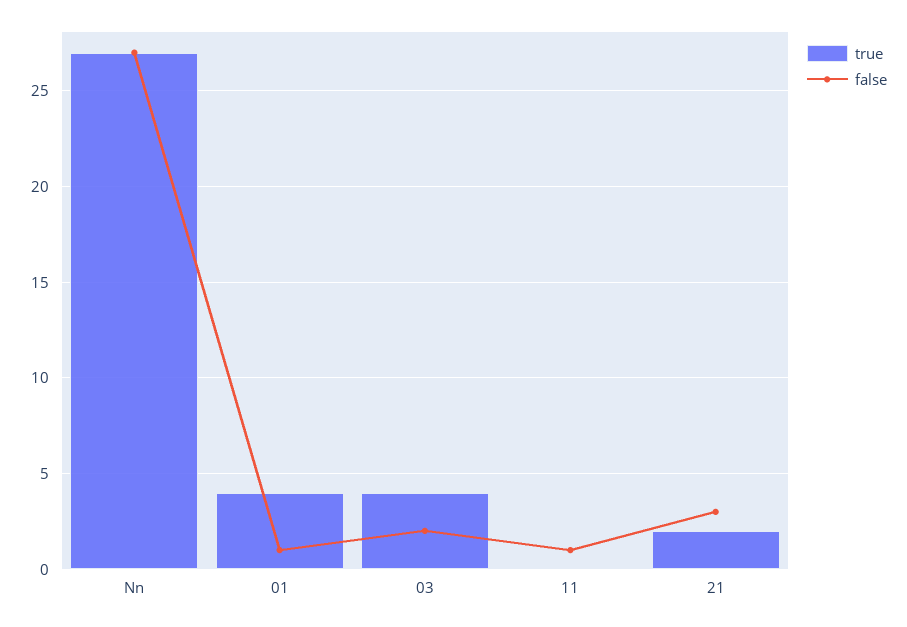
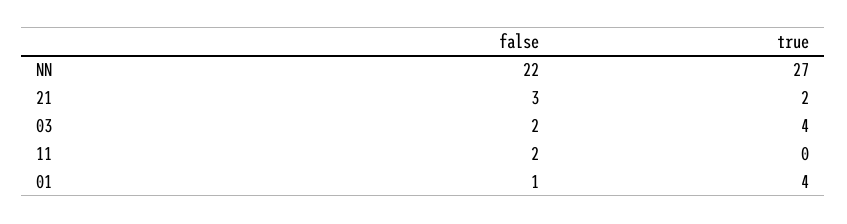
  {
    "true": {
      "Nn": 27,
      "01": 4,
      "03": 4,
      "11": 0,
      "21": 2
    },
    "false": {
-     "Nn": 27,
+     "Nn": 22,
      "01": 1,
      "03": 2,
-     "11": 1,
+     "11": 2,
      "21": 3
    }
  }

